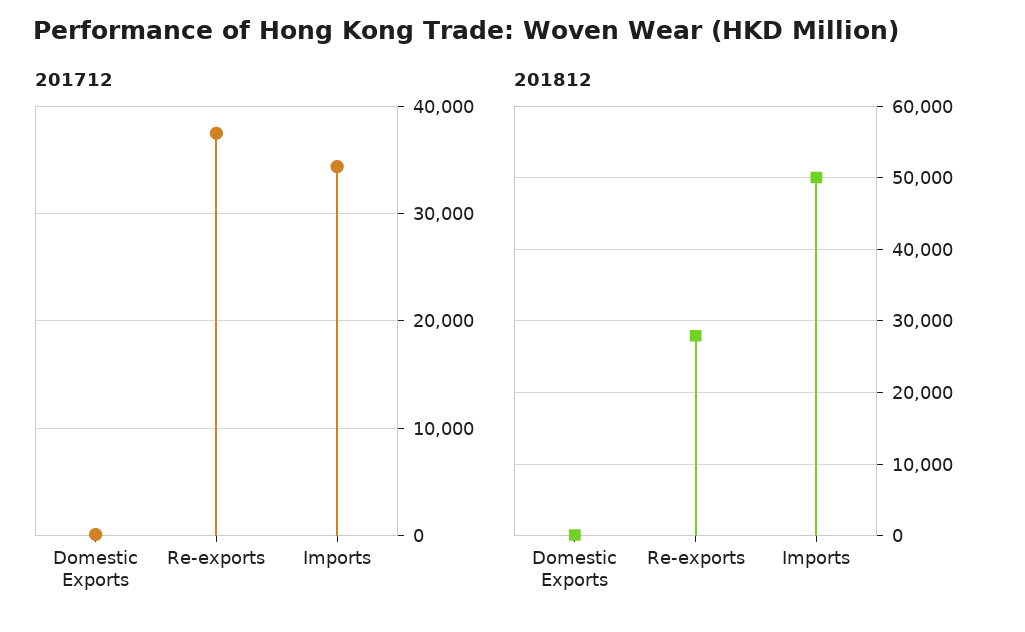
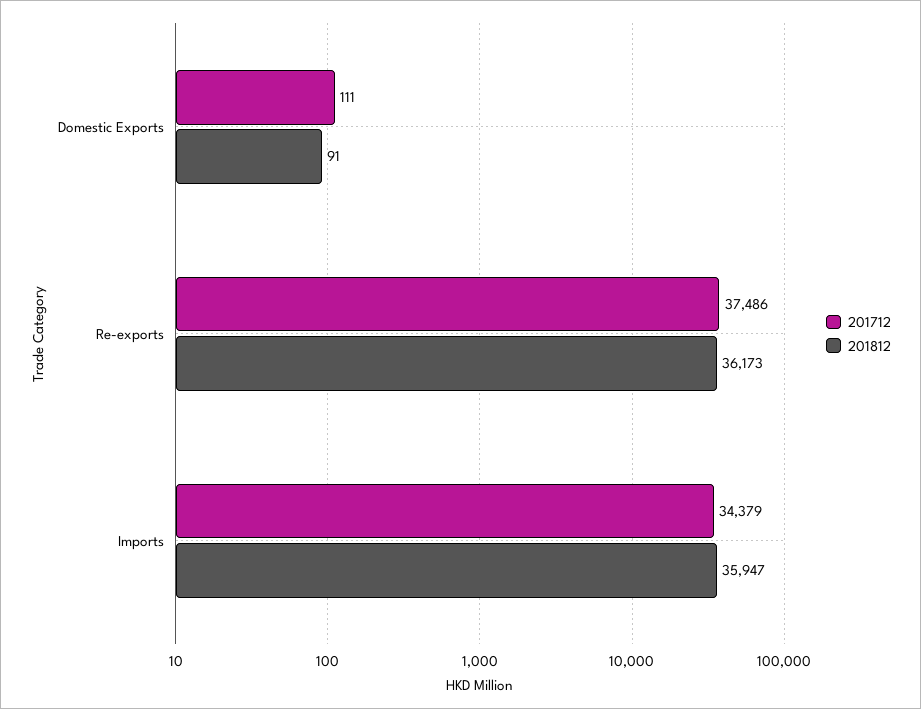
  {
    "201712": {
      "Domestic Exports": 111,
      "Re-exports": 37486,
      "Imports": 34379
    },
    "201812": {
      "Domestic Exports": 91,
-     "Re-exports": 28000,
+     "Re-exports": 36173,
-     "Imports": 50000
+     "Imports": 35947
    }
  }

